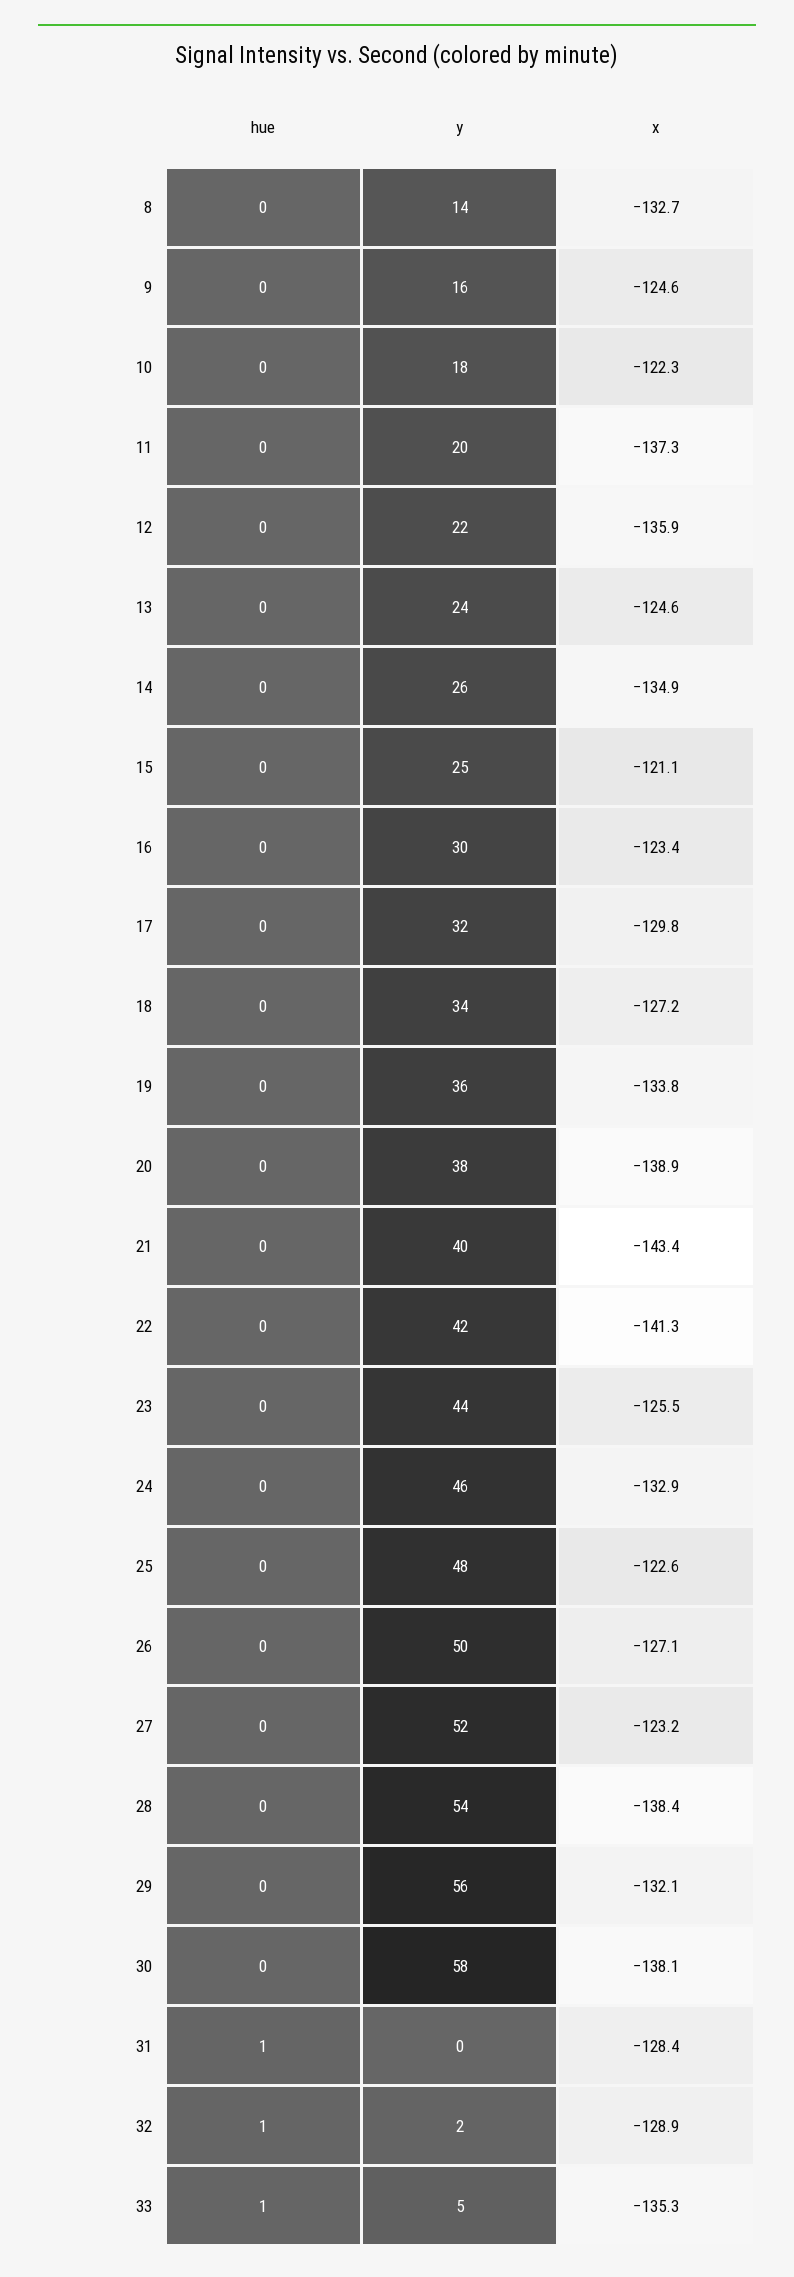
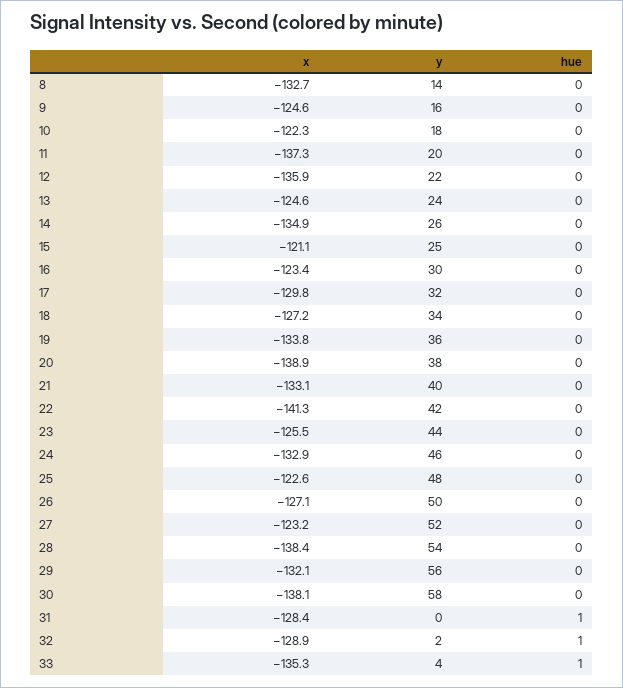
  {
    "hue": {
      "8": 0,
      "9": 0,
      "10": 0,
      "11": 0,
      "12": 0,
      "13": 0,
      "14": 0,
      "15": 0,
      "16": 0,
      "17": 0,
      "18": 0,
      "19": 0,
      "20": 0,
      "21": 0,
      "22": 0,
      "23": 0,
      "24": 0,
      "25": 0,
      "26": 0,
      "27": 0,
      "28": 0,
      "29": 0,
      "30": 0,
      "31": 1,
      "32": 1,
      "33": 1
    },
    "y": {
      "8": 14,
      "9": 16,
      "10": 18,
      "11": 20,
      "12": 22,
      "13": 24,
      "14": 26,
      "15": 25,
      "16": 30,
      "17": 32,
      "18": 34,
      "19": 36,
      "20": 38,
      "21": 40,
      "22": 42,
      "23": 44,
      "24": 46,
      "25": 48,
      "26": 50,
      "27": 52,
      "28": 54,
      "29": 56,
      "30": 58,
      "31": 0,
      "32": 2,
-     "33": 5
+     "33": 4
    },
    "x": {
      "8": -132.7,
      "9": -124.6,
      "10": -122.3,
      "11": -137.3,
      "12": -135.9,
      "13": -124.6,
      "14": -134.9,
      "15": -121.1,
      "16": -123.4,
      "17": -129.8,
      "18": -127.2,
      "19": -133.8,
      "20": -138.9,
-     "21": -143.4,
+     "21": -133.1,
      "22": -141.3,
      "23": -125.5,
      "24": -132.9,
      "25": -122.6,
      "26": -127.1,
      "27": -123.2,
      "28": -138.4,
      "29": -132.1,
      "30": -138.1,
      "31": -128.4,
      "32": -128.9,
      "33": -135.3
    }
  }

